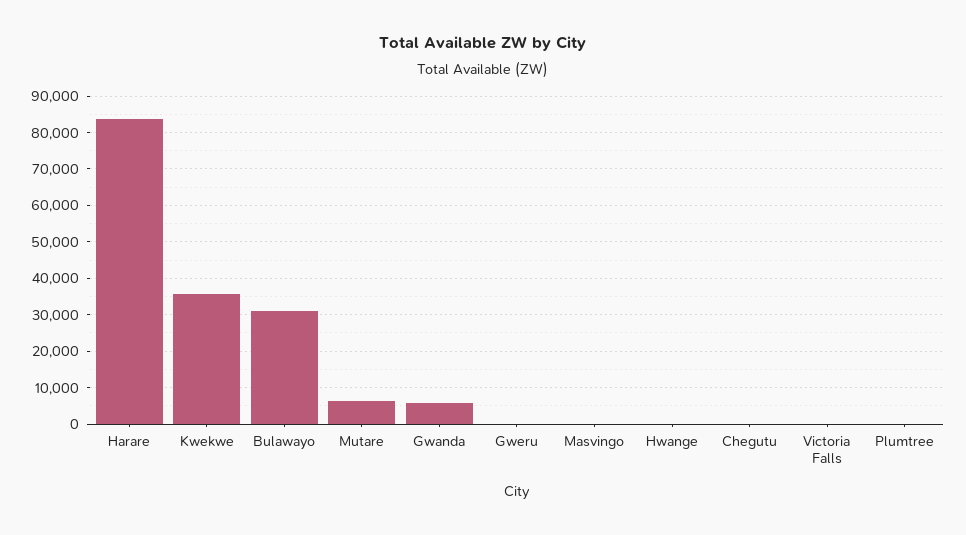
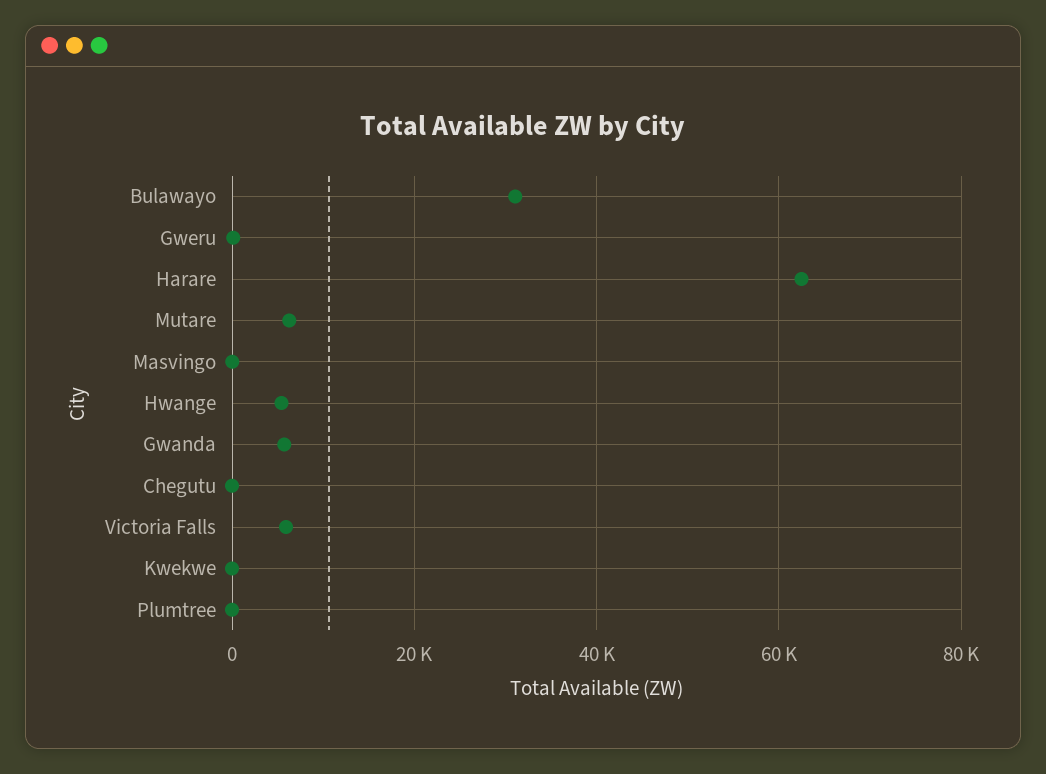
  {
-   "Harare": 84000,
+   "Harare": 62000,
-   "Kwekwe": 36000,
+   "Kwekwe": 0,
    "Bulawayo": 32000,
    "Mutare": 6000,
    "Gwanda": 6000,
    "Gweru": 0,
    "Masvingo": 0,
-   "Hwange": 0,
+   "Hwange": 6000,
    "Chegutu": 0,
-   "Victoria Falls": 0,
+   "Victoria Falls": 6000,
    "Plumtree": 0
  }

